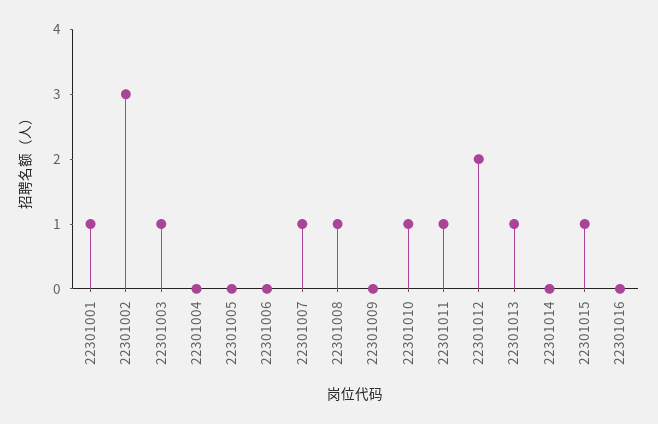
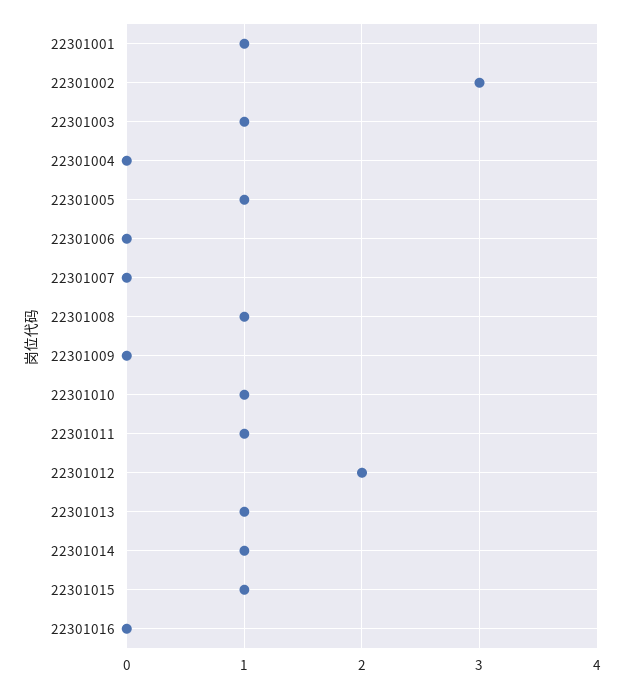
  {
    "22301001": 1,
    "22301002": 3,
    "22301003": 1,
    "22301004": 0,
-   "22301005": 0,
+   "22301005": 1,
    "22301006": 0,
-   "22301007": 1,
+   "22301007": 0,
    "22301008": 1,
    "22301009": 0,
    "22301010": 1,
    "22301011": 1,
    "22301012": 2,
    "22301013": 1,
-   "22301014": 0,
+   "22301014": 1,
    "22301015": 1,
    "22301016": 0
  }

